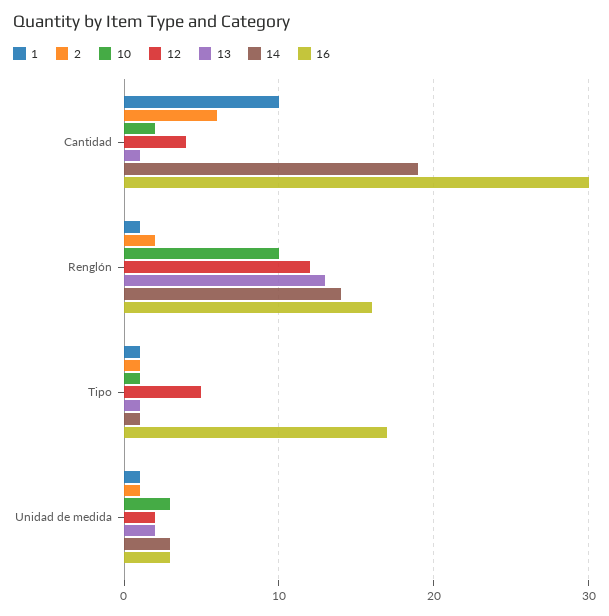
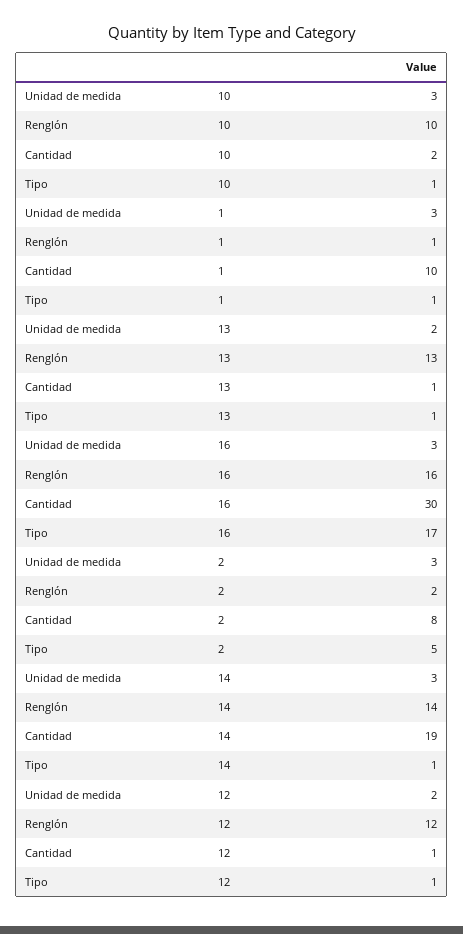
  {
    "1": {
      "Cantidad": 10,
      "Renglón": 1,
      "Tipo": 1,
-     "Unidad de medida": 1
+     "Unidad de medida": 3
    },
    "2": {
-     "Cantidad": 6,
+     "Cantidad": 8,
      "Renglón": 2,
-     "Tipo": 1,
+     "Tipo": 5,
-     "Unidad de medida": 1
+     "Unidad de medida": 3
    },
    "10": {
      "Cantidad": 2,
      "Renglón": 10,
      "Tipo": 1,
      "Unidad de medida": 3
    },
    "12": {
-     "Cantidad": 4,
+     "Cantidad": 1,
      "Renglón": 12,
-     "Tipo": 5,
+     "Tipo": 1,
      "Unidad de medida": 2
    },
    "13": {
      "Cantidad": 1,
      "Renglón": 13,
      "Tipo": 1,
      "Unidad de medida": 2
    },
    "14": {
      "Cantidad": 19,
      "Renglón": 14,
      "Tipo": 1,
      "Unidad de medida": 3
    },
    "16": {
      "Cantidad": 30,
      "Renglón": 16,
      "Tipo": 17,
      "Unidad de medida": 3
    }
  }

